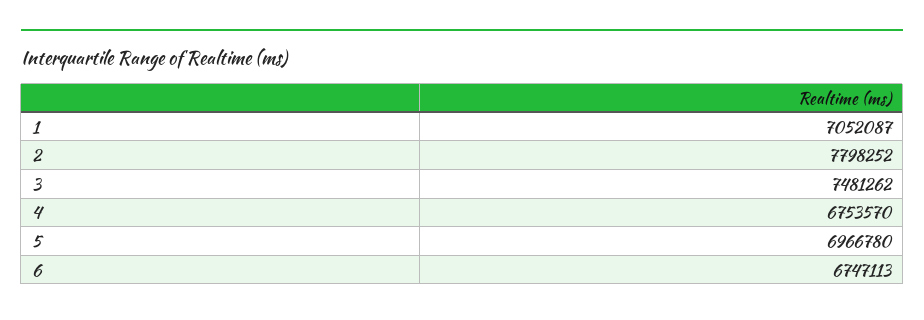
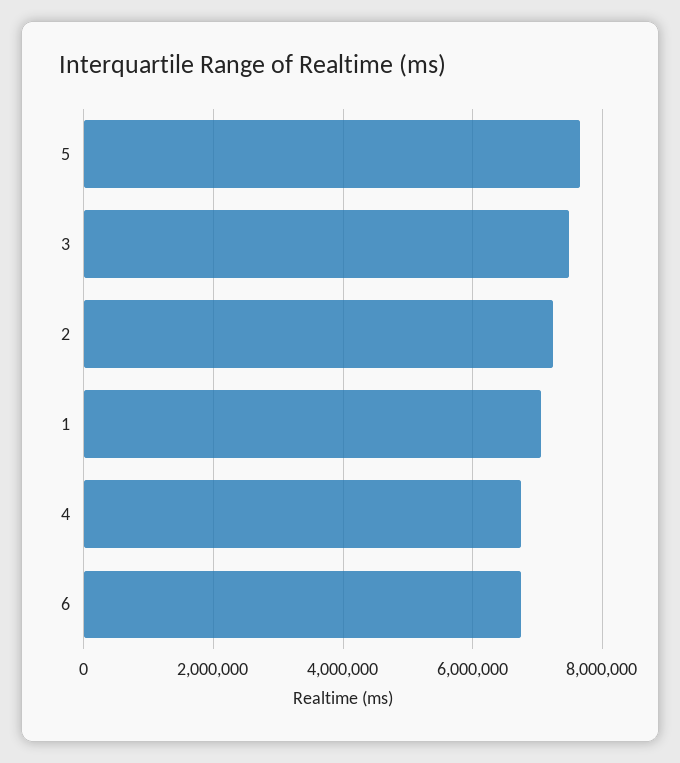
  {
    "1": 7052087,
-   "2": 7798252,
+   "2": 7200000,
    "3": 7481262,
    "4": 6753570,
-   "5": 6966780,
+   "5": 7600000,
    "6": 6747113
  }

